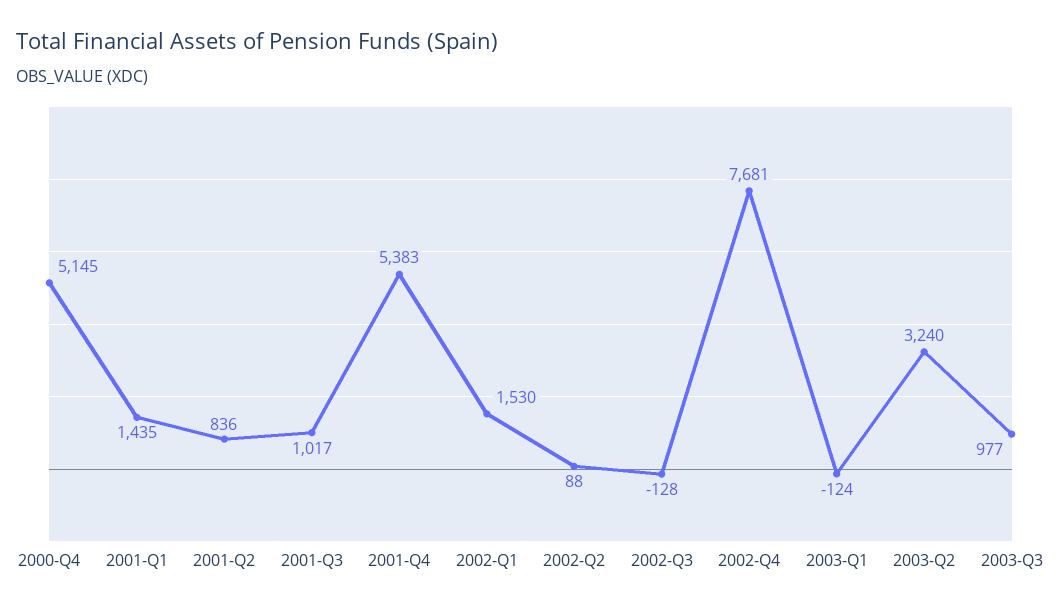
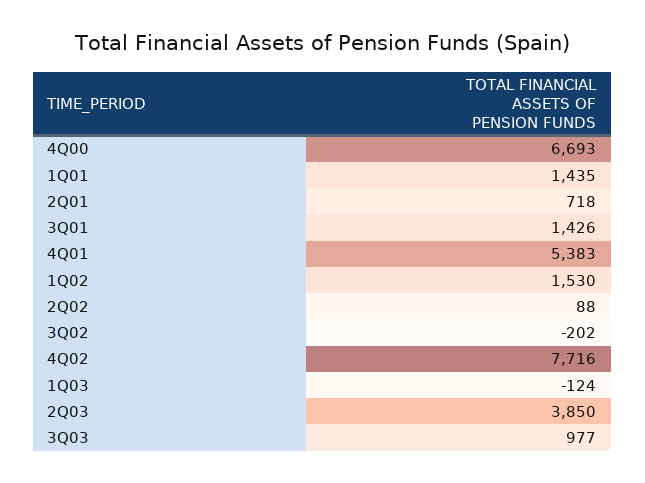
  {
-   "2000-Q4": 5145,
+   "2000-Q4": 6693,
    "2001-Q1": 1435,
-   "2001-Q2": 836,
+   "2001-Q2": 718,
-   "2001-Q3": 1017,
+   "2001-Q3": 1426,
    "2001-Q4": 5383,
    "2002-Q1": 1530,
    "2002-Q2": 88,
-   "2002-Q3": -128,
+   "2002-Q3": -202,
-   "2002-Q4": 7681,
+   "2002-Q4": 7716,
    "2003-Q1": -124,
-   "2003-Q2": 3240,
+   "2003-Q2": 3850,
    "2003-Q3": 977
  }

